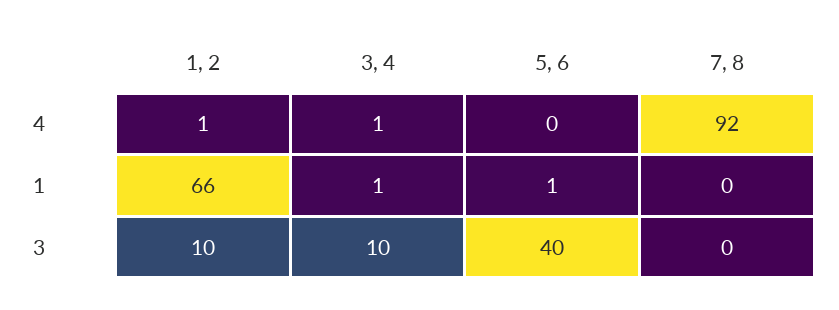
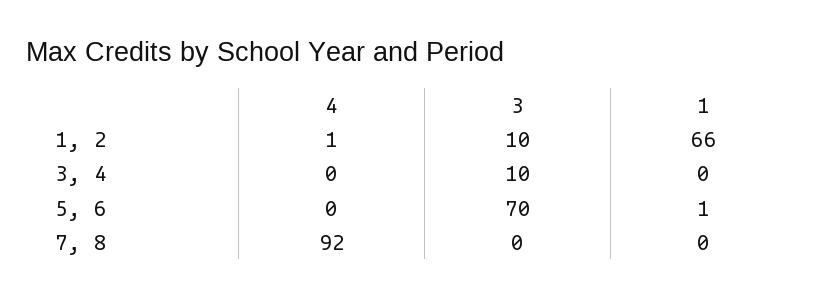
  {
    "1, 2": {
      "4": 1,
      "1": 66,
      "3": 10
    },
    "3, 4": {
-     "4": 1,
+     "4": 0,
-     "1": 1,
+     "1": 0,
      "3": 10
    },
    "5, 6": {
      "4": 0,
      "1": 1,
-     "3": 40
+     "3": 70
    },
    "7, 8": {
      "4": 92,
      "1": 0,
      "3": 0
    }
  }

